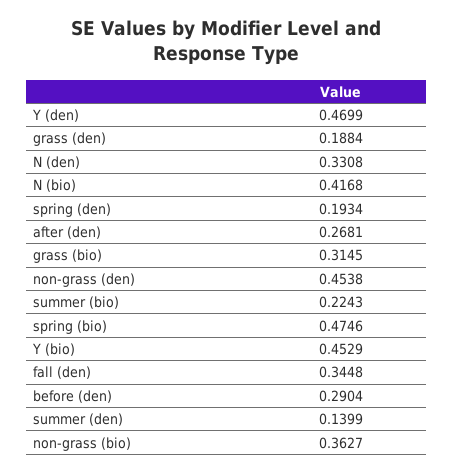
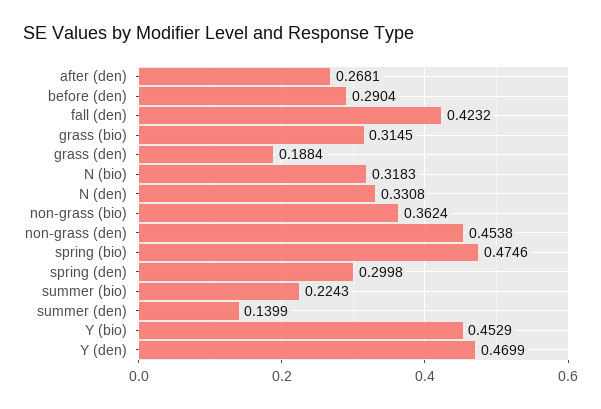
  {
    "Y (den)": 0.4699,
    "grass (den)": 0.1884,
    "N (den)": 0.3308,
-   "N (bio)": 0.4168,
+   "N (bio)": 0.3183,
-   "spring (den)": 0.1934,
+   "spring (den)": 0.2998,
    "after (den)": 0.2681,
    "grass (bio)": 0.3145,
    "non-grass (den)": 0.4538,
    "summer (bio)": 0.2243,
    "spring (bio)": 0.4746,
    "Y (bio)": 0.4529,
-   "fall (den)": 0.3448,
+   "fall (den)": 0.4232,
    "before (den)": 0.2904,
    "summer (den)": 0.1399,
-   "non-grass (bio)": 0.3627
+   "non-grass (bio)": 0.3624
  }

